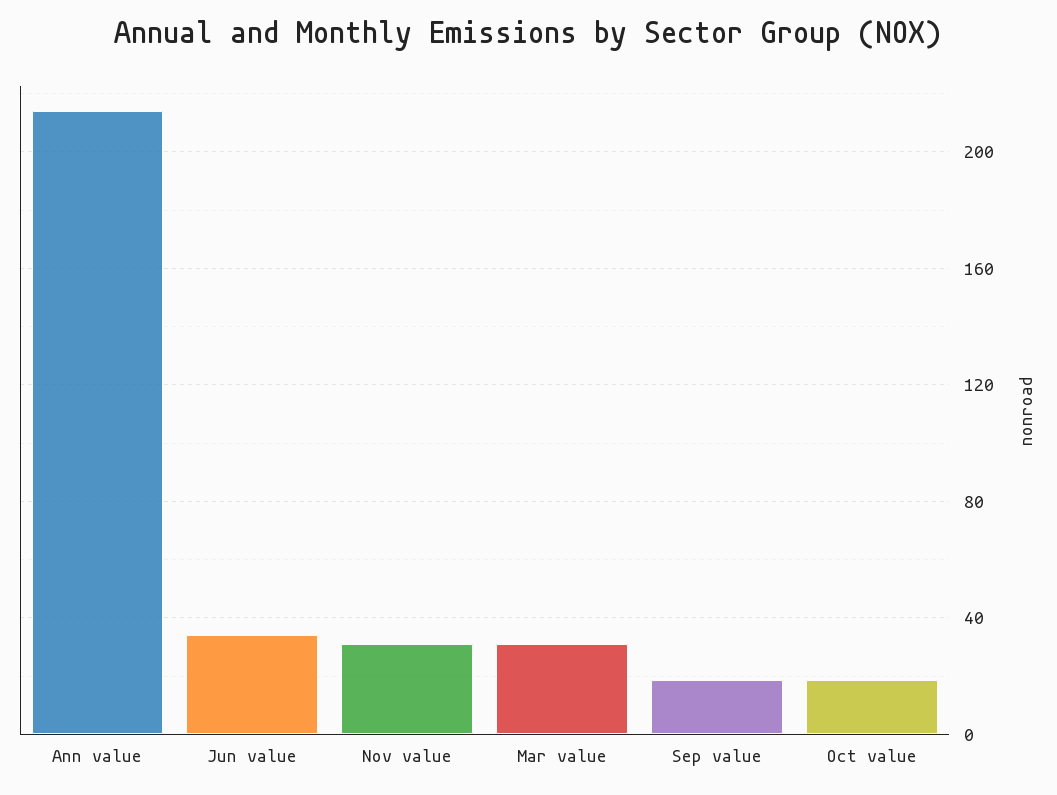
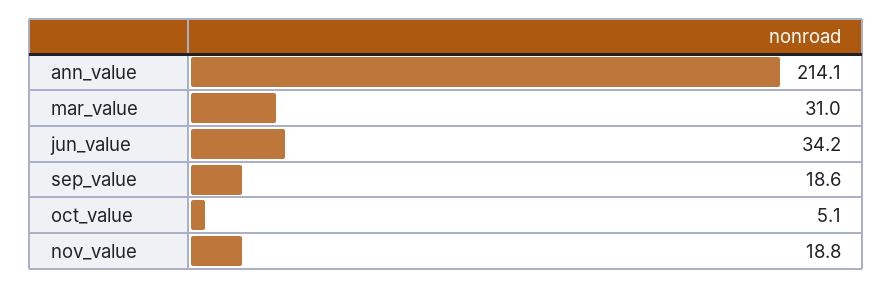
  {
    "Ann value": 214.1,
    "Jun value": 34.2,
-   "Nov value": 30,
+   "Nov value": 18.8,
    "Mar value": 31,
    "Sep value": 18.6,
-   "Oct value": 20
+   "Oct value": 5.1
  }

